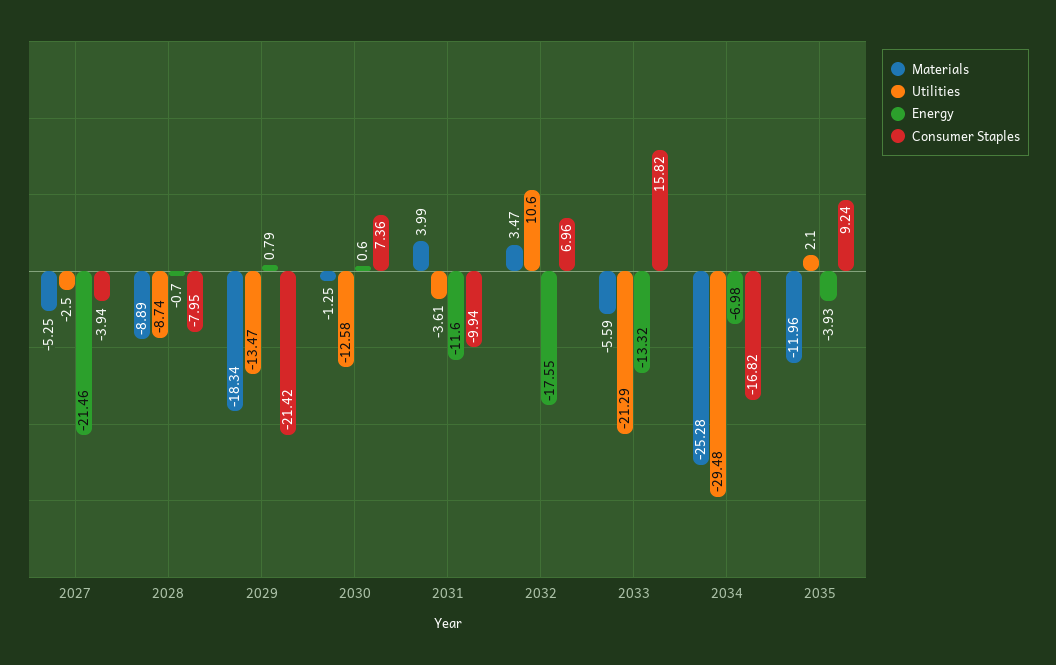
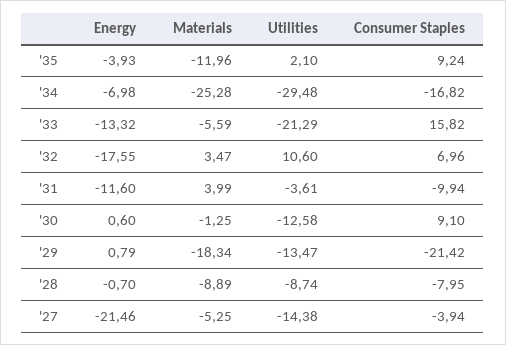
  {
    "Materials": {
      "2027": -5.25,
      "2028": -8.89,
      "2029": -18.34,
      "2030": -1.25,
      "2031": 3.99,
      "2032": 3.47,
      "2033": -5.59,
      "2034": -25.28,
      "2035": -11.96
    },
    "Utilities": {
-     "2027": -2.5,
+     "2027": -14.38,
      "2028": -8.74,
      "2029": -13.47,
      "2030": -12.58,
      "2031": -3.61,
      "2032": 10.6,
      "2033": -21.29,
      "2034": -29.48,
      "2035": 2.1
    },
    "Energy": {
      "2027": -21.46,
      "2028": -0.7,
      "2029": 0.79,
      "2030": 0.6,
      "2031": -11.6,
      "2032": -17.55,
      "2033": -13.32,
      "2034": -6.98,
      "2035": -3.93
    },
    "Consumer Staples": {
      "2027": -3.94,
      "2028": -7.95,
      "2029": -21.42,
-     "2030": 7.36,
+     "2030": 9.1,
      "2031": -9.94,
      "2032": 6.96,
      "2033": 15.82,
      "2034": -16.82,
      "2035": 9.24
    }
  }

